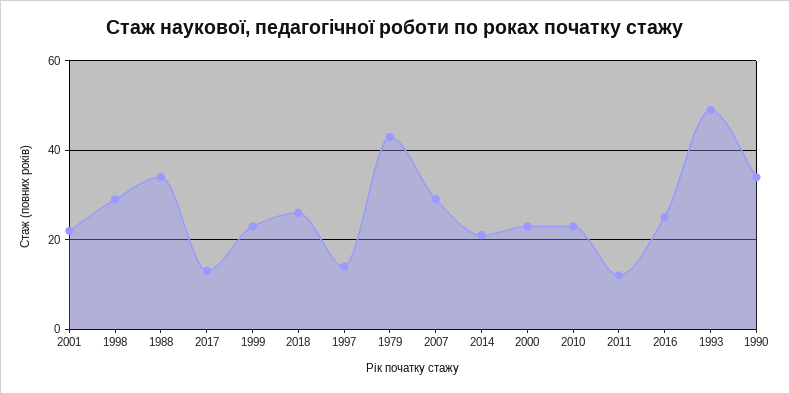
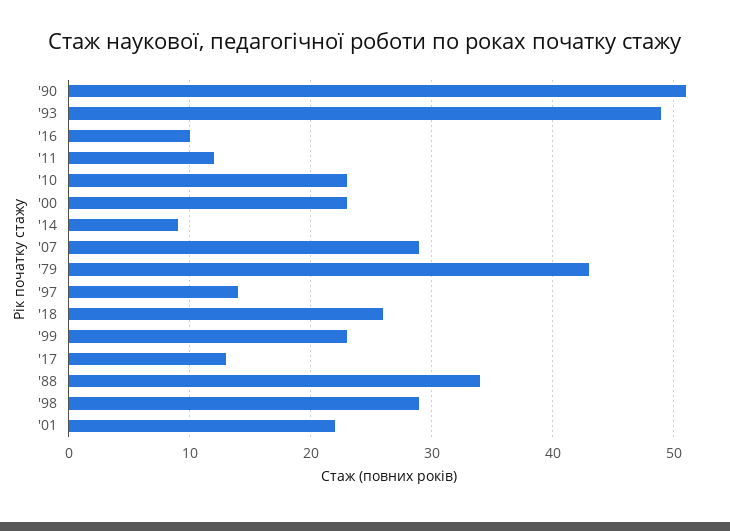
  {
    "2001": 22,
    "1998": 29,
    "1988": 34,
    "2017": 13,
    "1999": 23,
    "2018": 26,
    "1997": 14,
    "1979": 43,
    "2007": 29,
-   "2014": 20,
+   "2014": 9,
    "2000": 23,
    "2010": 23,
    "2011": 12,
-   "2016": 25,
+   "2016": 10,
    "1993": 49,
-   "1990": 35
+   "1990": 51
  }

